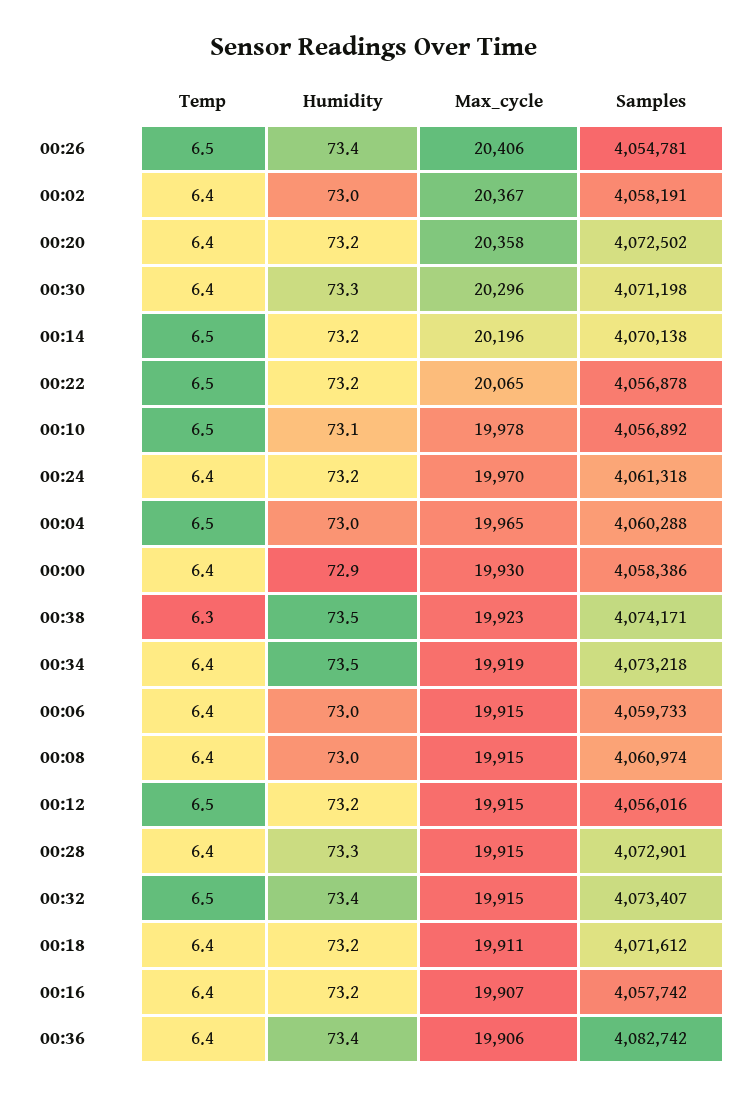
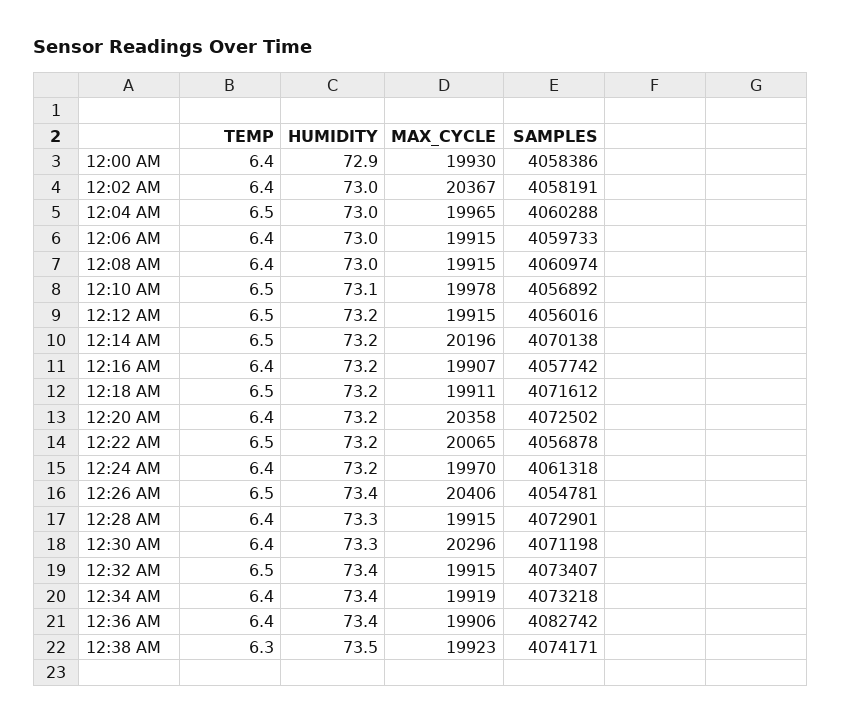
  {
    "Temp": {
      "00:26": 6.5,
      "00:02": 6.4,
      "00:20": 6.4,
      "00:30": 6.4,
      "00:14": 6.5,
      "00:22": 6.5,
      "00:10": 6.5,
      "00:24": 6.4,
      "00:04": 6.5,
      "00:00": 6.4,
      "00:38": 6.3,
      "00:34": 6.4,
      "00:06": 6.4,
      "00:08": 6.4,
      "00:12": 6.5,
      "00:28": 6.4,
      "00:32": 6.5,
-     "00:18": 6.4,
+     "00:18": 6.5,
      "00:16": 6.4,
      "00:36": 6.4
    },
    "Humidity": {
      "00:26": 73.4,
      "00:02": 73,
      "00:20": 73.2,
      "00:30": 73.3,
      "00:14": 73.2,
      "00:22": 73.2,
      "00:10": 73.1,
      "00:24": 73.2,
      "00:04": 73,
      "00:00": 72.9,
      "00:38": 73.5,
-     "00:34": 73.5,
+     "00:34": 73.4,
      "00:06": 73,
      "00:08": 73,
      "00:12": 73.2,
      "00:28": 73.3,
      "00:32": 73.4,
      "00:18": 73.2,
      "00:16": 73.2,
      "00:36": 73.4
    },
    "Max_cycle": {
      "00:26": 20406,
      "00:02": 20367,
      "00:20": 20358,
      "00:30": 20296,
      "00:14": 20196,
      "00:22": 20065,
      "00:10": 19978,
      "00:24": 19970,
      "00:04": 19965,
      "00:00": 19930,
      "00:38": 19923,
      "00:34": 19919,
      "00:06": 19915,
      "00:08": 19915,
      "00:12": 19915,
      "00:28": 19915,
      "00:32": 19915,
      "00:18": 19911,
      "00:16": 19907,
      "00:36": 19906
    },
    "Samples": {
      "00:26": 4054781,
      "00:02": 4058191,
      "00:20": 4072502,
      "00:30": 4071198,
      "00:14": 4070138,
      "00:22": 4056878,
      "00:10": 4056892,
      "00:24": 4061318,
      "00:04": 4060288,
      "00:00": 4058386,
      "00:38": 4074171,
      "00:34": 4073218,
      "00:06": 4059733,
      "00:08": 4060974,
      "00:12": 4056016,
      "00:28": 4072901,
      "00:32": 4073407,
      "00:18": 4071612,
      "00:16": 4057742,
      "00:36": 4082742
    }
  }

